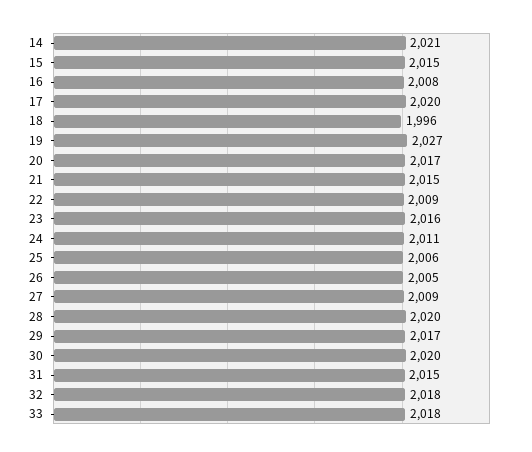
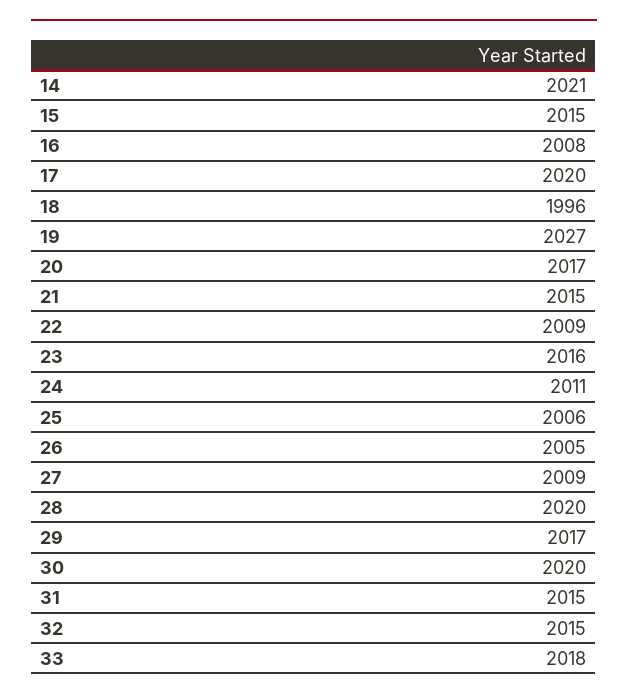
  {
    "14": 2021,
    "15": 2015,
    "16": 2008,
    "17": 2020,
    "18": 1996,
    "19": 2027,
    "20": 2017,
    "21": 2015,
    "22": 2009,
    "23": 2016,
    "24": 2011,
    "25": 2006,
    "26": 2005,
    "27": 2009,
    "28": 2020,
    "29": 2017,
    "30": 2020,
    "31": 2015,
-   "32": 2018,
+   "32": 2015,
    "33": 2018
  }

